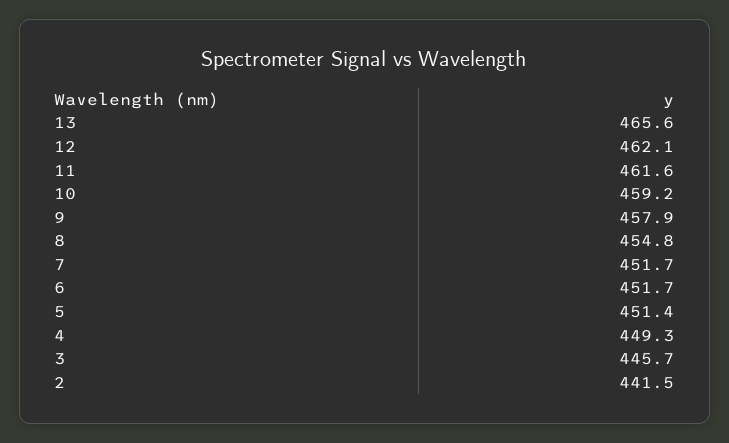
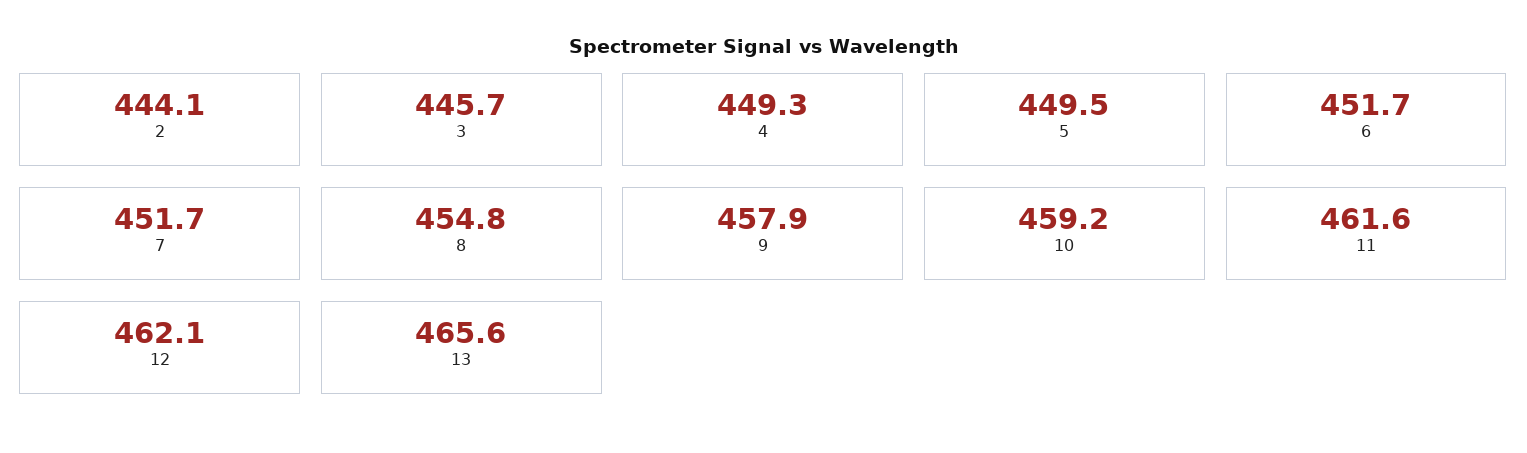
  {
    "13": 465.6,
    "12": 462.1,
    "11": 461.6,
    "10": 459.2,
    "9": 457.9,
    "8": 454.8,
    "7": 451.7,
    "6": 451.7,
-   "5": 451.4,
+   "5": 449.5,
    "4": 449.3,
    "3": 445.7,
-   "2": 441.5
+   "2": 444.1
  }

